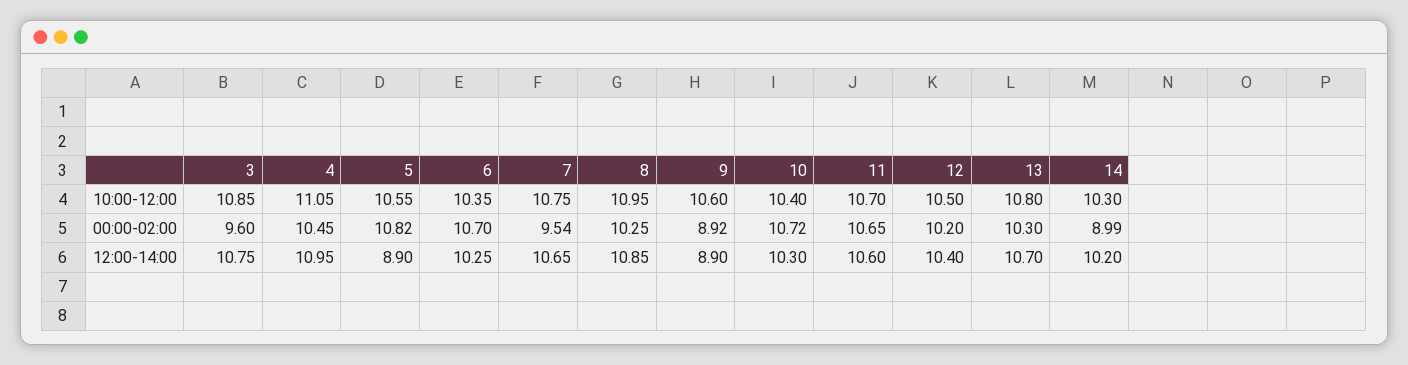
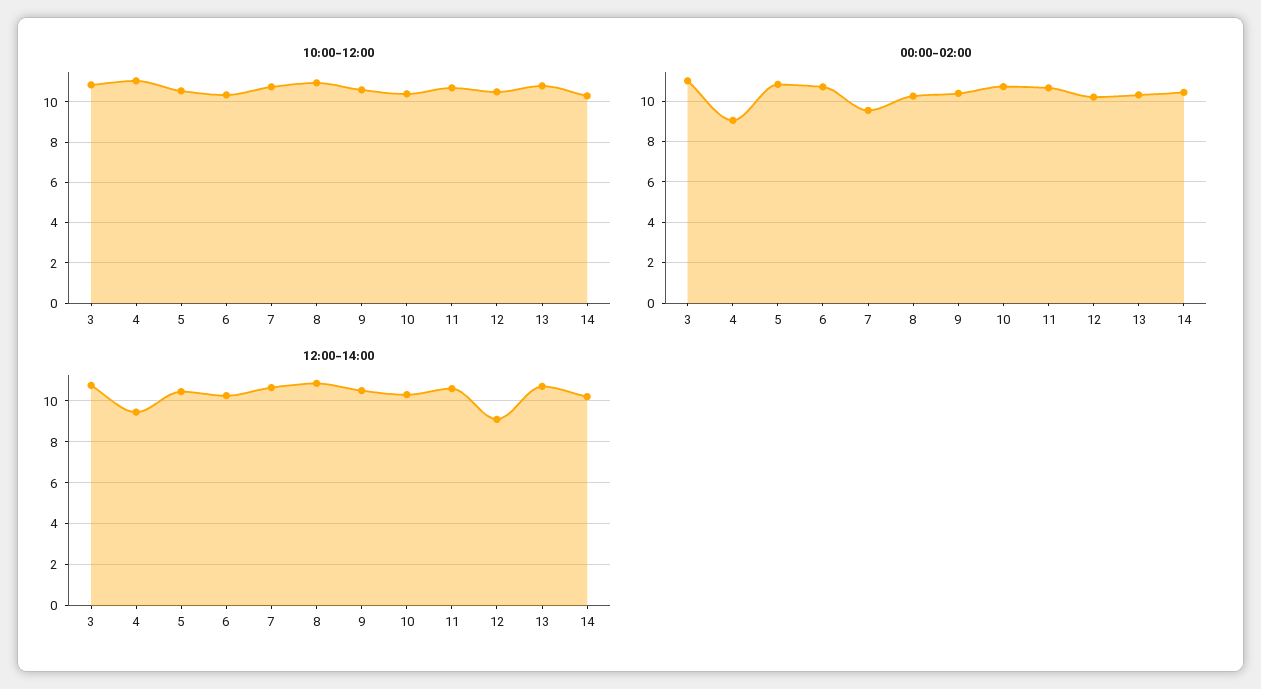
  {
    "10:00-12:00": {
      "3": 10.85,
      "4": 11.05,
      "5": 10.55,
      "6": 10.35,
      "7": 10.75,
      "8": 10.95,
      "9": 10.6,
      "10": 10.4,
      "11": 10.7,
      "12": 10.5,
      "13": 10.8,
      "14": 10.3
    },
    "00:00-02:00": {
-     "3": 9.6,
+     "3": 11,
-     "4": 10.45,
+     "4": 9,
      "5": 10.82,
      "6": 10.7,
      "7": 9.54,
      "8": 10.25,
-     "9": 8.92,
+     "9": 10.5,
      "10": 10.72,
      "11": 10.65,
      "12": 10.2,
      "13": 10.3,
-     "14": 8.99
+     "14": 10.5
    },
    "12:00-14:00": {
      "3": 10.75,
-     "4": 10.95,
+     "4": 9.5,
-     "5": 8.9,
+     "5": 10.5,
      "6": 10.25,
      "7": 10.65,
      "8": 10.85,
-     "9": 8.9,
+     "9": 10.5,
      "10": 10.3,
      "11": 10.6,
-     "12": 10.4,
+     "12": 9,
      "13": 10.7,
      "14": 10.2
    }
  }

